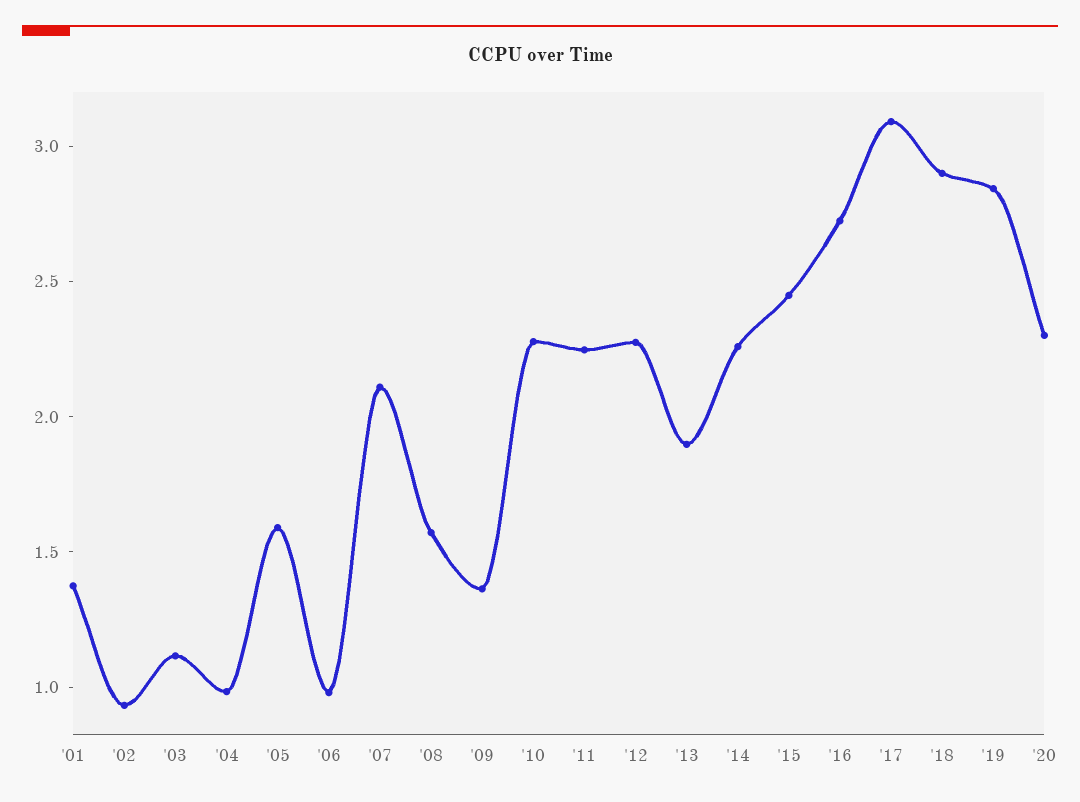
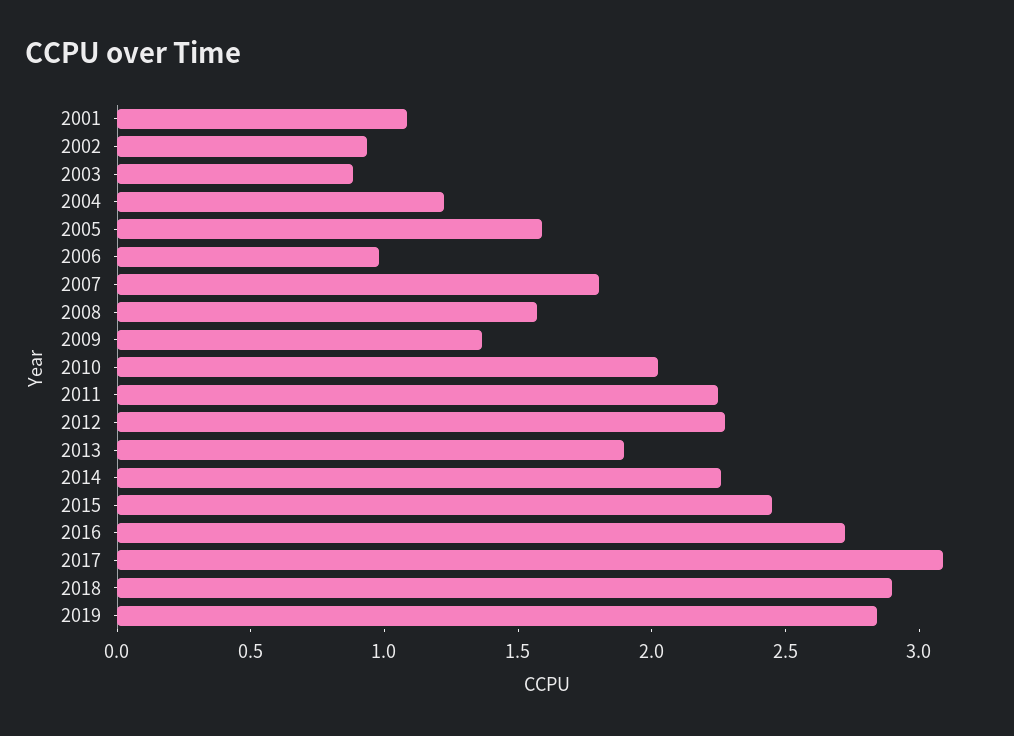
  {
-   "'01": 1.4,
+   "'01": 1.1,
    "'02": 0.9,
-   "'03": 1.1,
+   "'03": 0.9,
-   "'04": 1,
+   "'04": 1.2,
    "'05": 1.6,
    "'06": 1,
-   "'07": 2.1,
+   "'07": 1.8,
    "'08": 1.6,
    "'09": 1.4,
-   "'10": 2.3,
+   "'10": 2,
    "'11": 2.2,
    "'12": 2.3,
    "'13": 1.9,
    "'14": 2.3,
    "'15": 2.4,
    "'16": 2.7,
    "'17": 3.1,
    "'18": 2.9,
-   "'19": 2.8,
+   "'19": 2.8
-   "'20": 2.3
  }

